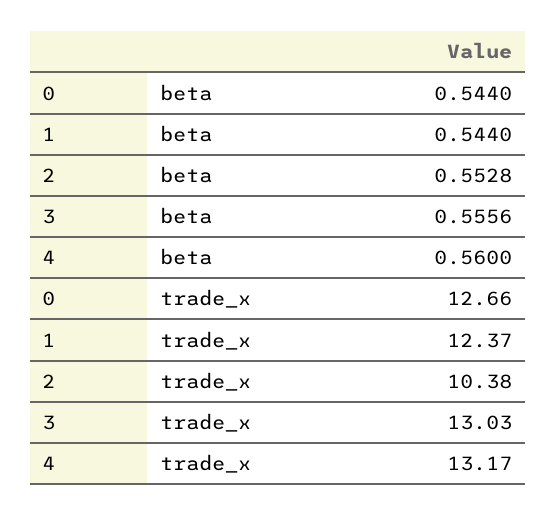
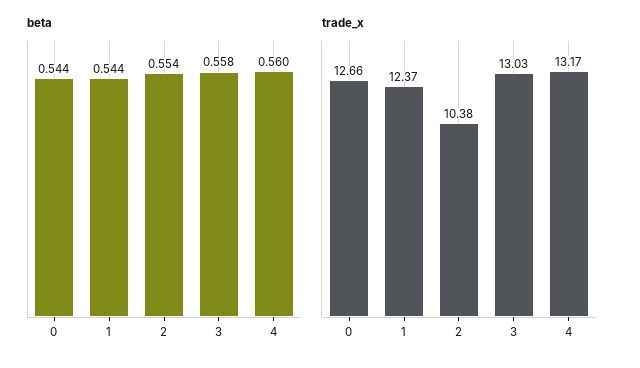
  {
    "beta": {
      "0": 0.544,
      "1": 0.544,
-     "2": 0.5528,
+     "2": 0.554,
-     "3": 0.5556,
+     "3": 0.558,
      "4": 0.56
    },
    "trade_x": {
      "0": 12.66,
      "1": 12.37,
      "2": 10.38,
      "3": 13.03,
      "4": 13.17
    }
  }

